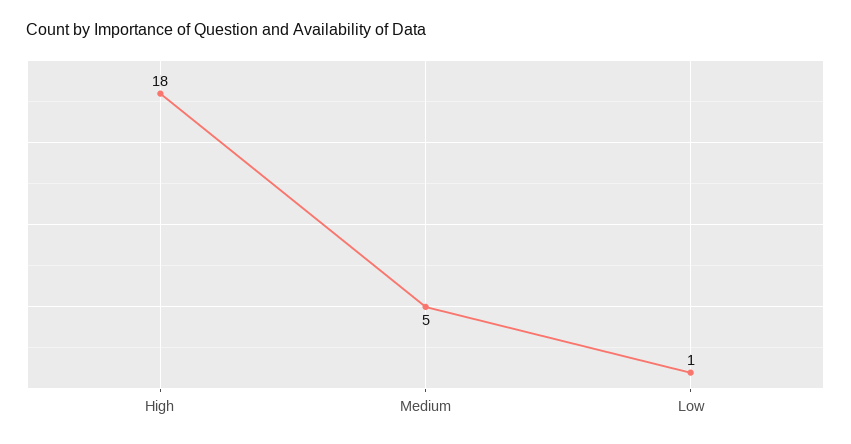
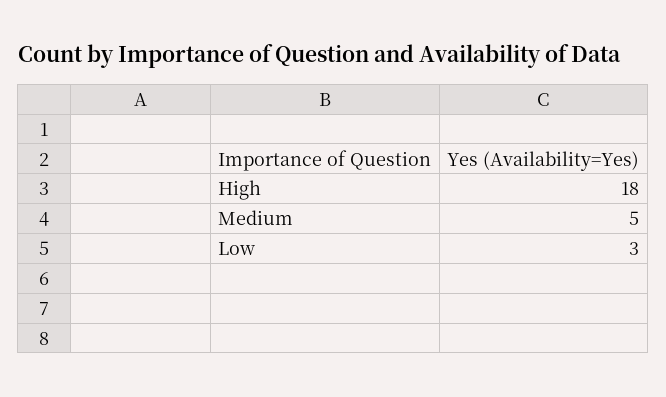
  {
    "High": 18,
    "Medium": 5,
-   "Low": 1
+   "Low": 3
  }

